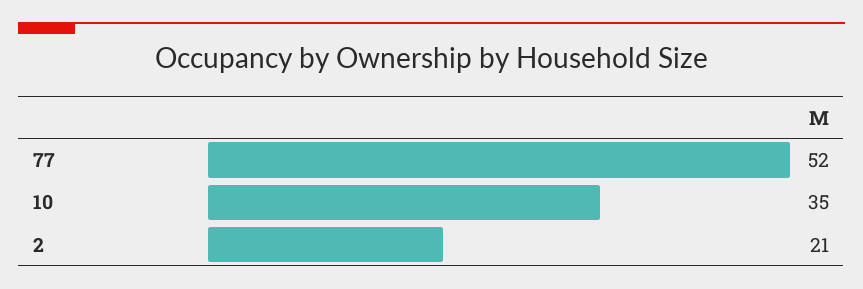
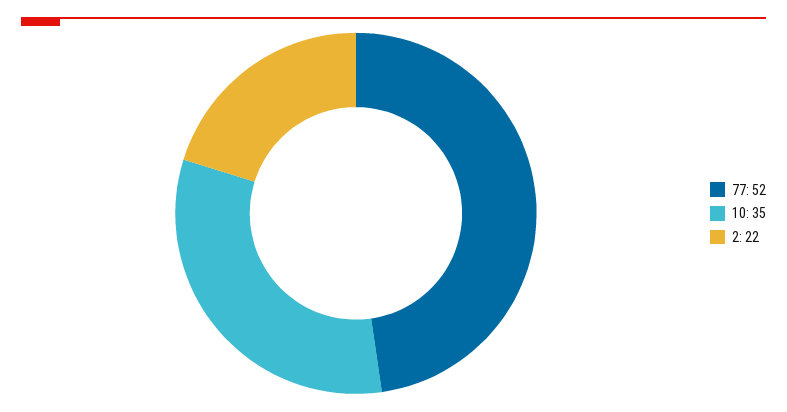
  {
    "77": 52,
    "10": 35,
-   "2": 21
+   "2": 22
  }

